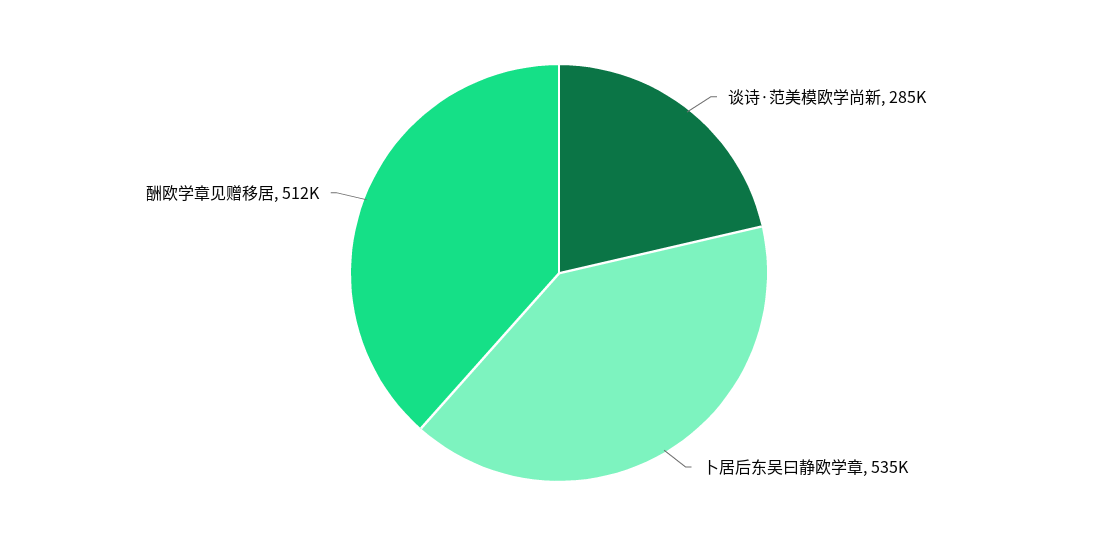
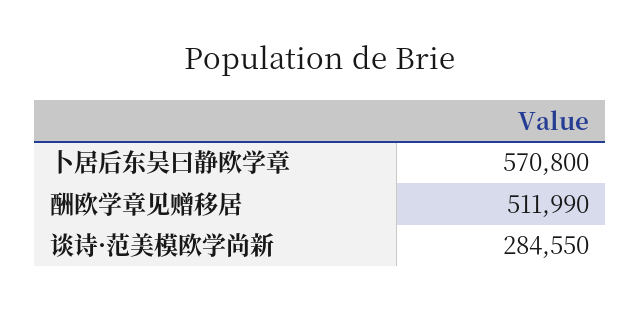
  {
    "谈诗·范美模欧学尚新": 284550,
-   "卜居后东吴曰静欧学章": 535000,
+   "卜居后东吴曰静欧学章": 570800,
    "酬欧学章见赠移居": 511990
  }

